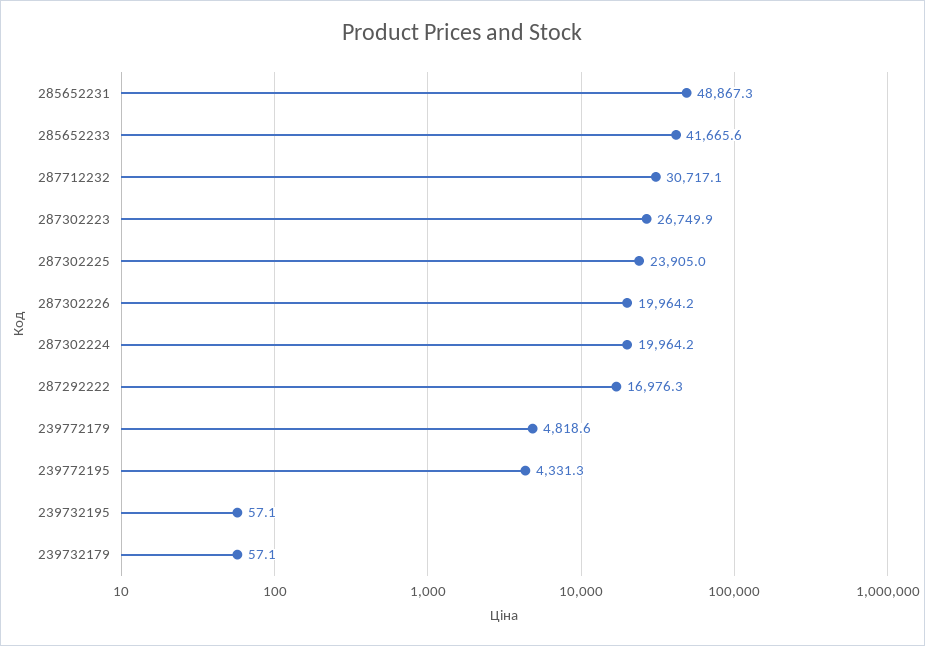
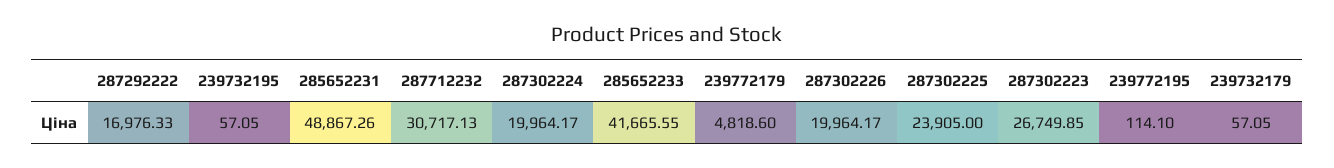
  {
    "285652231": 48867.26,
    "285652233": 41665.55,
    "287712232": 30717.13,
    "287302223": 26749.85,
    "287302225": 23905,
    "287302226": 19964.17,
    "287302224": 19964.17,
    "287292222": 16976.33,
    "239772179": 4818.6,
-   "239772195": 4331.3,
+   "239772195": 114.1,
    "239732195": 57.05,
    "239732179": 57.05
  }

